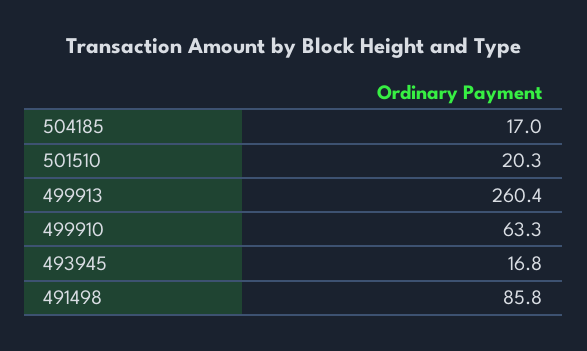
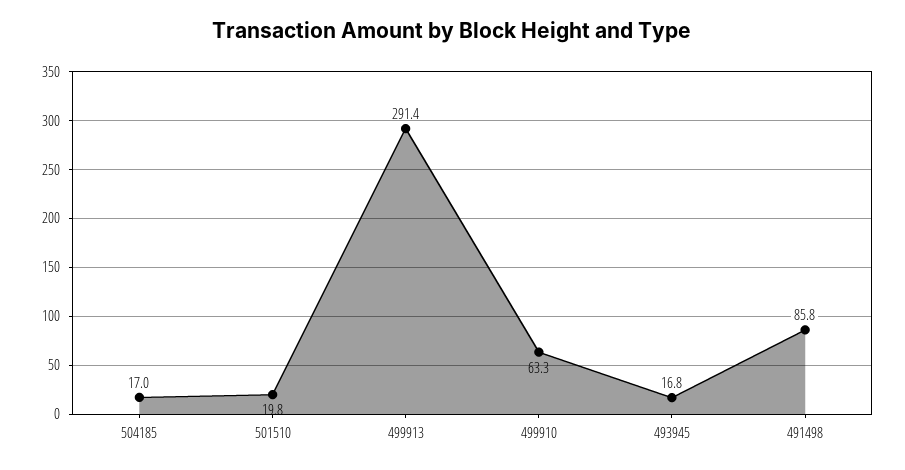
  {
    "504185": 17,
-   "501510": 20.3,
+   "501510": 19.8,
-   "499913": 260.4,
+   "499913": 291.4,
    "499910": 63.3,
    "493945": 16.8,
    "491498": 85.8
  }

